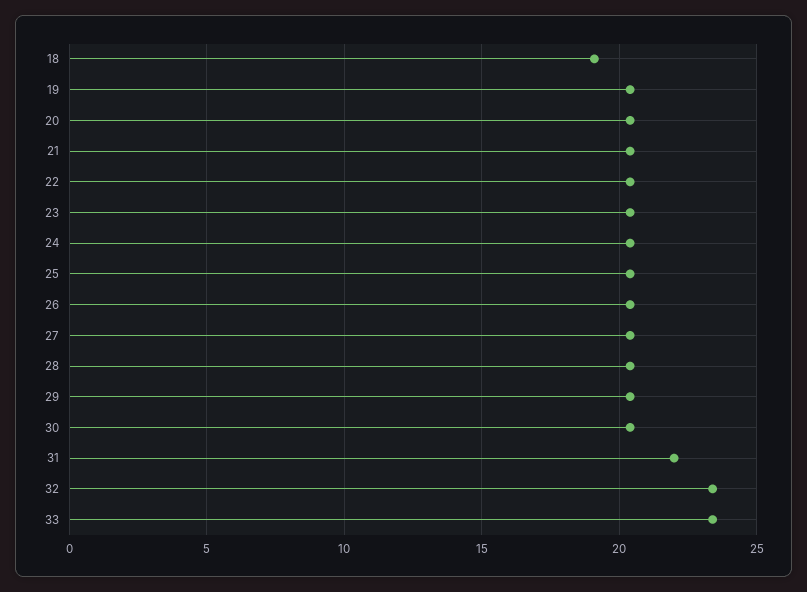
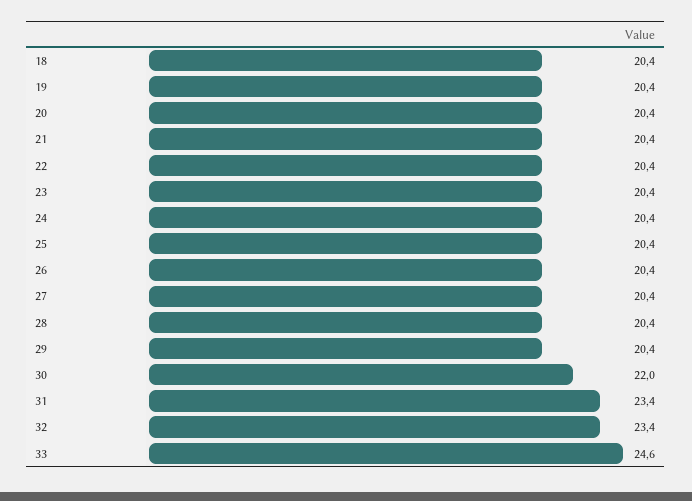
  {
-   "18": 19,
+   "18": 20.4,
    "19": 20.4,
    "20": 20.4,
    "21": 20.4,
    "22": 20.4,
    "23": 20.4,
    "24": 20.4,
    "25": 20.4,
    "26": 20.4,
    "27": 20.4,
    "28": 20.4,
    "29": 20.4,
-   "30": 20.5,
+   "30": 22,
-   "31": 22,
+   "31": 23.4,
    "32": 23.4,
-   "33": 23.5
+   "33": 24.6
  }

